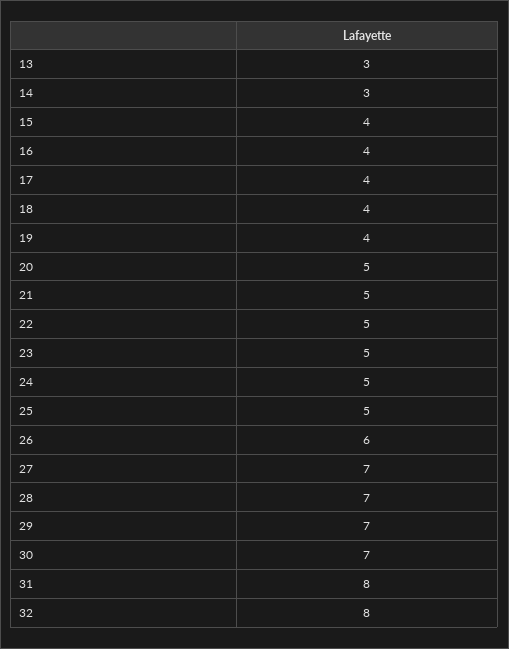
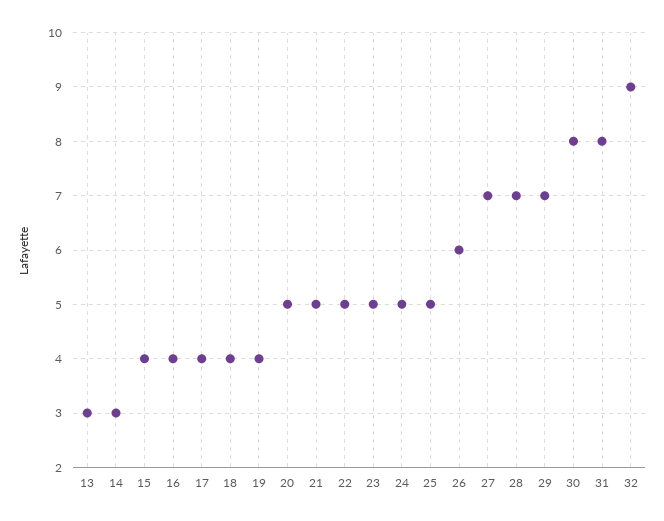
  {
    "13": 3,
    "14": 3,
    "15": 4,
    "16": 4,
    "17": 4,
    "18": 4,
    "19": 4,
    "20": 5,
    "21": 5,
    "22": 5,
    "23": 5,
    "24": 5,
    "25": 5,
    "26": 6,
    "27": 7,
    "28": 7,
    "29": 7,
-   "30": 7,
+   "30": 8,
    "31": 8,
-   "32": 8
+   "32": 9
  }

